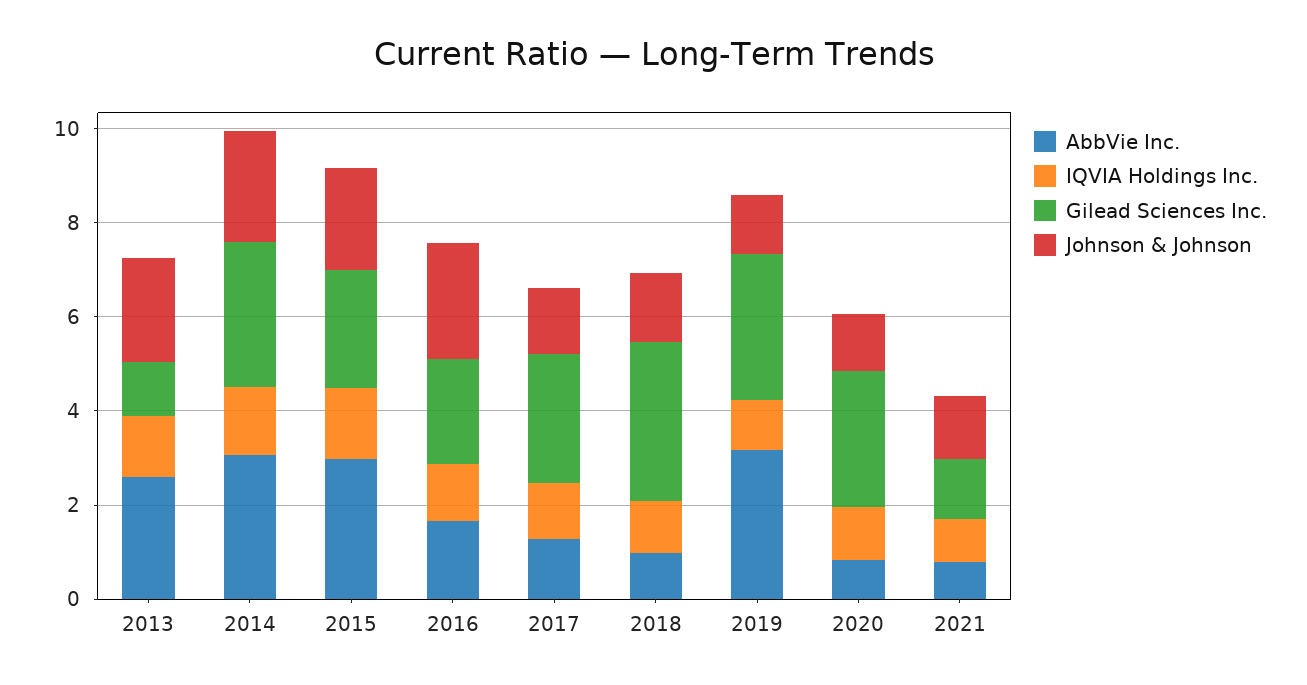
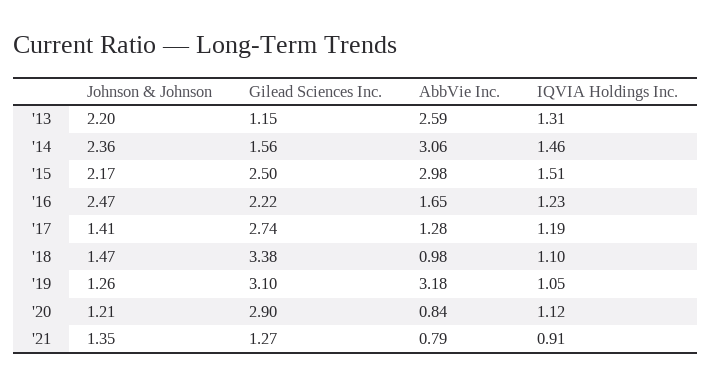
  {
    "AbbVie Inc.": {
      "2013": 2.59,
      "2014": 3.06,
      "2015": 2.98,
      "2016": 1.65,
      "2017": 1.28,
      "2018": 0.98,
      "2019": 3.18,
      "2020": 0.84,
      "2021": 0.79
    },
    "IQVIA Holdings Inc.": {
      "2013": 1.31,
      "2014": 1.46,
      "2015": 1.51,
      "2016": 1.23,
      "2017": 1.19,
      "2018": 1.1,
      "2019": 1.05,
      "2020": 1.12,
      "2021": 0.91
    },
    "Gilead Sciences Inc.": {
      "2013": 1.15,
-     "2014": 3,
+     "2014": 1.56,
      "2015": 2.5,
      "2016": 2.22,
      "2017": 2.74,
      "2018": 3.38,
      "2019": 3.1,
      "2020": 2.9,
      "2021": 1.27
    },
    "Johnson & Johnson": {
      "2013": 2.2,
      "2014": 2.36,
      "2015": 2.17,
      "2016": 2.47,
      "2017": 1.41,
      "2018": 1.47,
      "2019": 1.26,
      "2020": 1.21,
      "2021": 1.35
    }
  }

